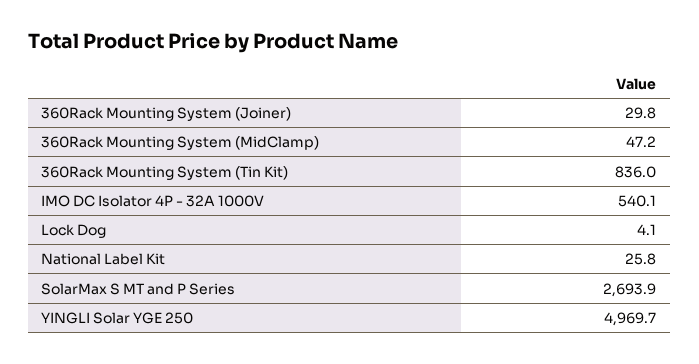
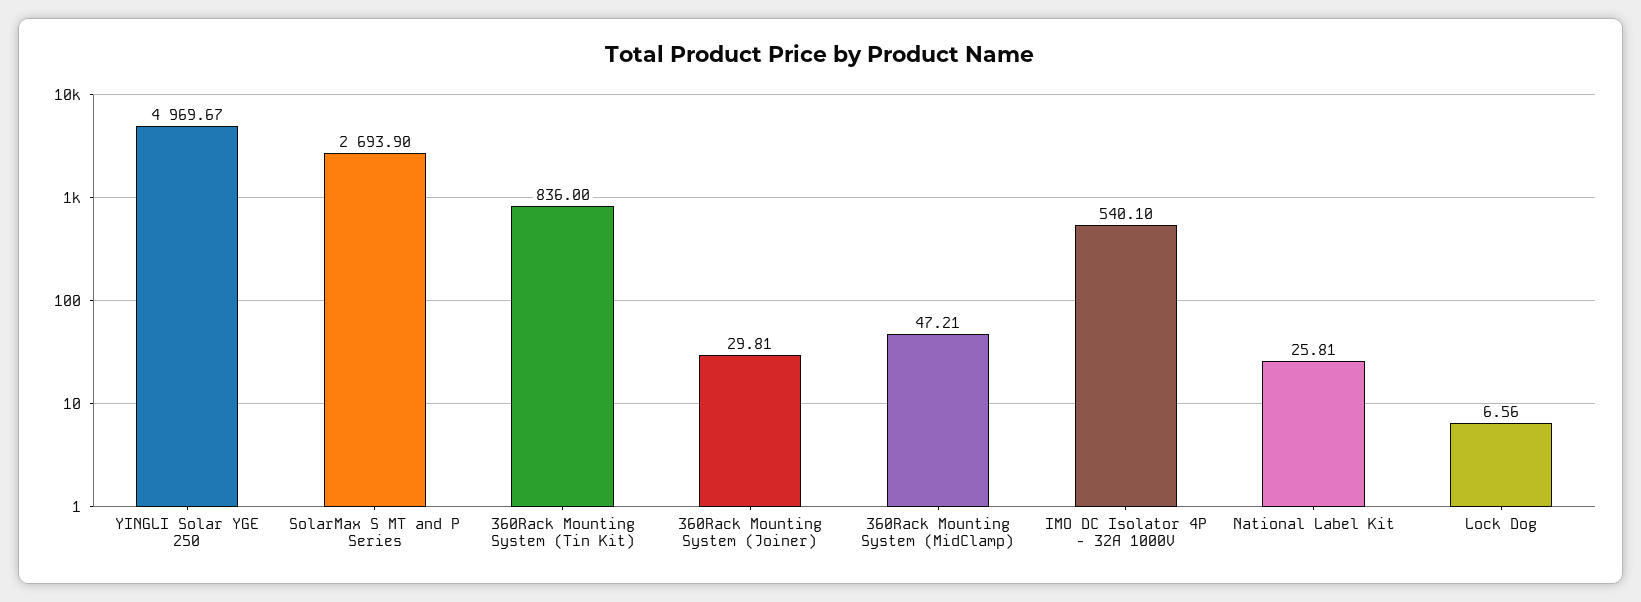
  {
    "360Rack Mounting System (Joiner)": 29.81,
    "360Rack Mounting System (MidClamp)": 47.21,
    "360Rack Mounting System (Tin Kit)": 836,
    "IMO DC Isolator 4P - 32A 1000V": 540.1,
-   "Lock Dog": 4.1,
+   "Lock Dog": 6.56,
    "National Label Kit": 25.81,
    "SolarMax S MT and P Series": 2693.9,
    "YINGLI Solar YGE 250": 4969.67
  }

